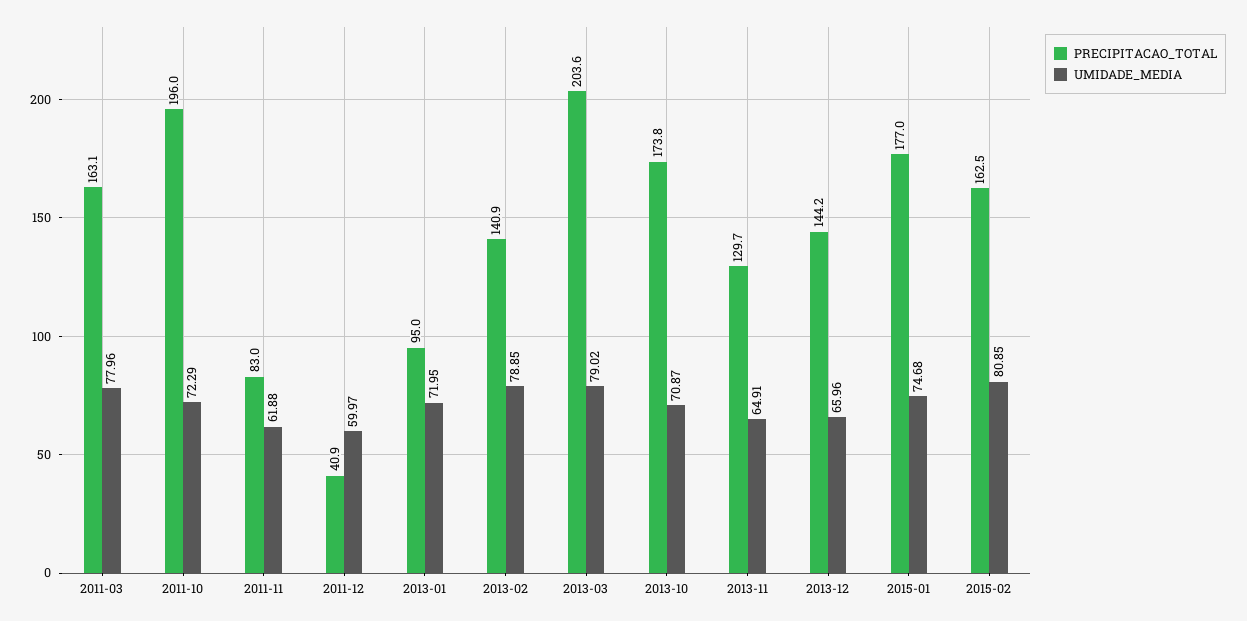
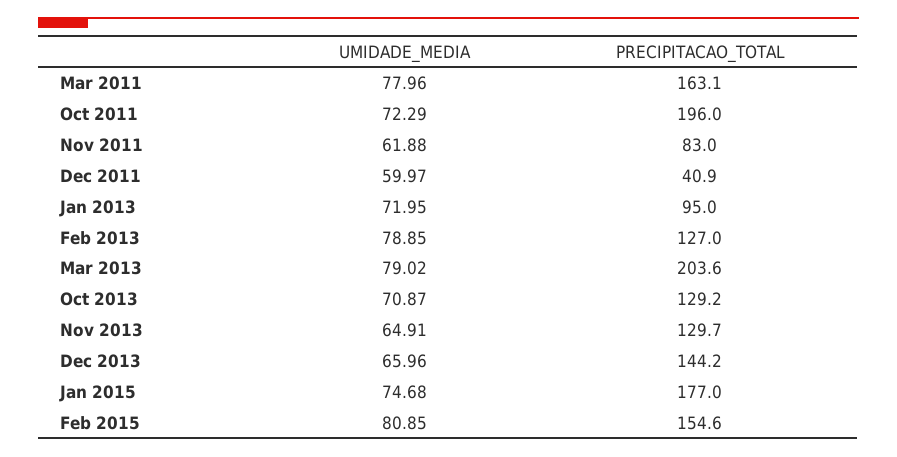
  {
    "PRECIPITACAO_TOTAL": {
      "2011-03": 163.1,
      "2011-10": 196,
      "2011-11": 83,
      "2011-12": 40.9,
      "2013-01": 95,
-     "2013-02": 140.9,
+     "2013-02": 127,
      "2013-03": 203.6,
-     "2013-10": 173.8,
+     "2013-10": 129.2,
      "2013-11": 129.7,
      "2013-12": 144.2,
      "2015-01": 177,
-     "2015-02": 162.5
+     "2015-02": 154.6
    },
    "UMIDADE_MEDIA": {
      "2011-03": 77.96,
      "2011-10": 72.29,
      "2011-11": 61.88,
      "2011-12": 59.97,
      "2013-01": 71.95,
      "2013-02": 78.85,
      "2013-03": 79.02,
      "2013-10": 70.87,
      "2013-11": 64.91,
      "2013-12": 65.96,
      "2015-01": 74.68,
      "2015-02": 80.85
    }
  }

